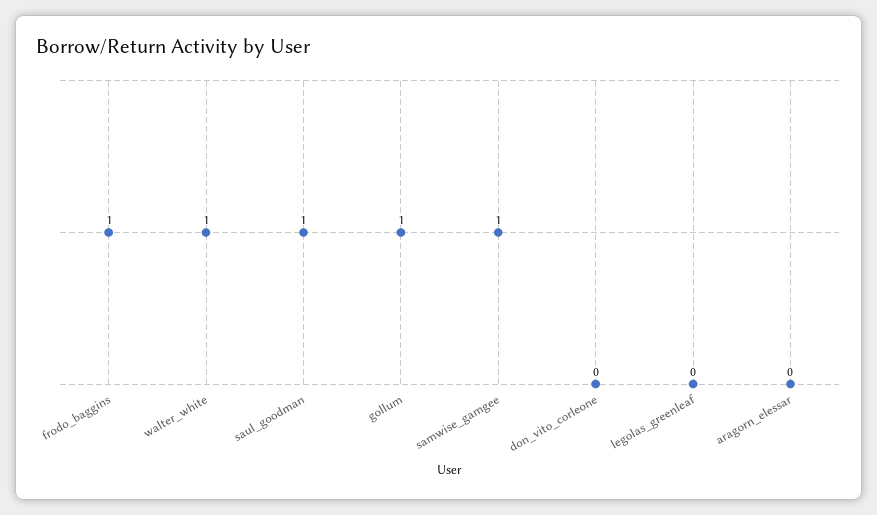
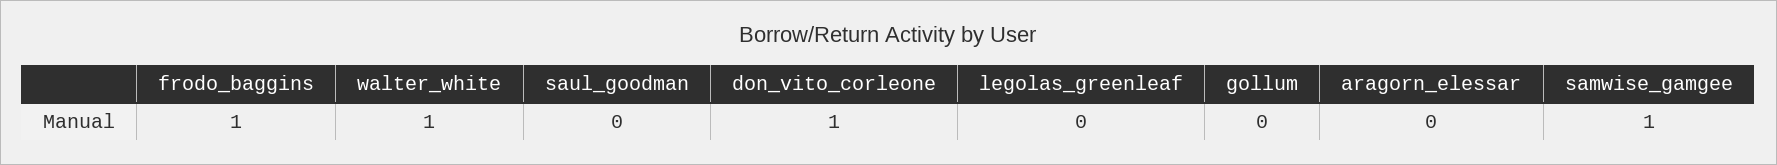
  {
    "frodo_baggins": 1,
    "walter_white": 1,
-   "saul_goodman": 1,
+   "saul_goodman": 0,
-   "gollum": 1,
+   "gollum": 0,
    "samwise_gamgee": 1,
-   "don_vito_corleone": 0,
+   "don_vito_corleone": 1,
    "legolas_greenleaf": 0,
    "aragorn_elessar": 0
  }

